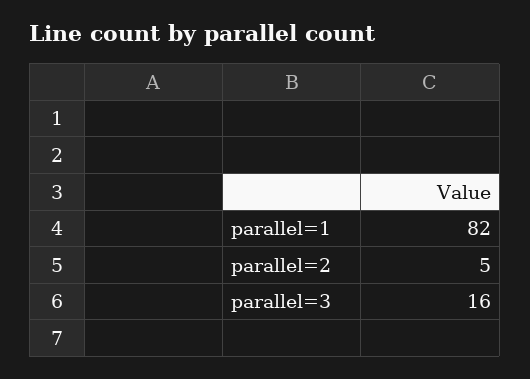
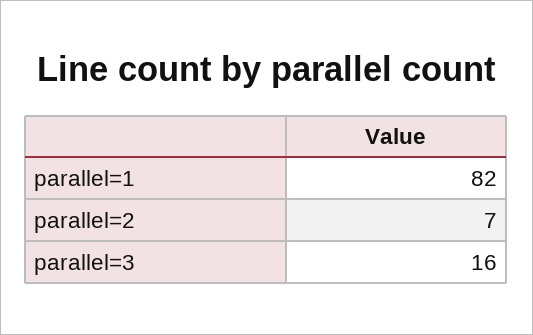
  {
    "parallel=1": 82,
-   "parallel=2": 5,
+   "parallel=2": 7,
    "parallel=3": 16
  }

